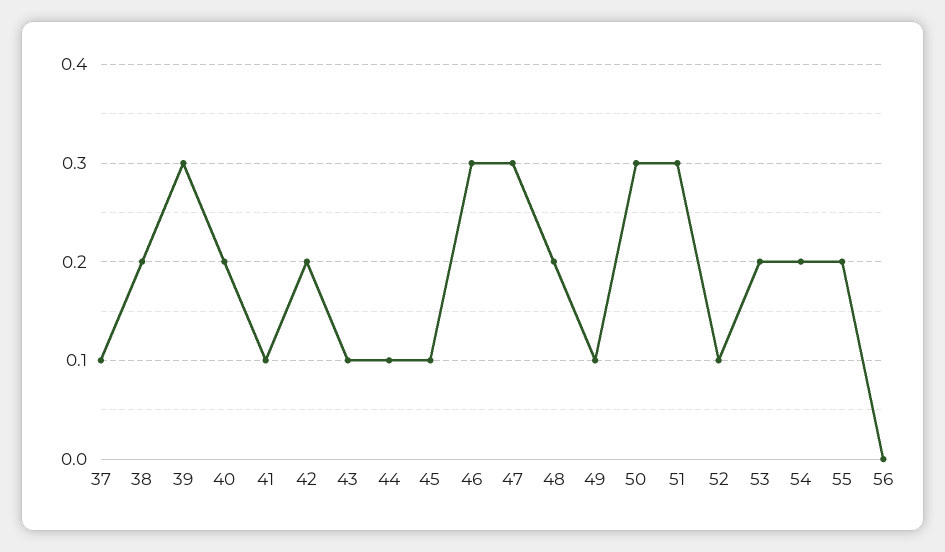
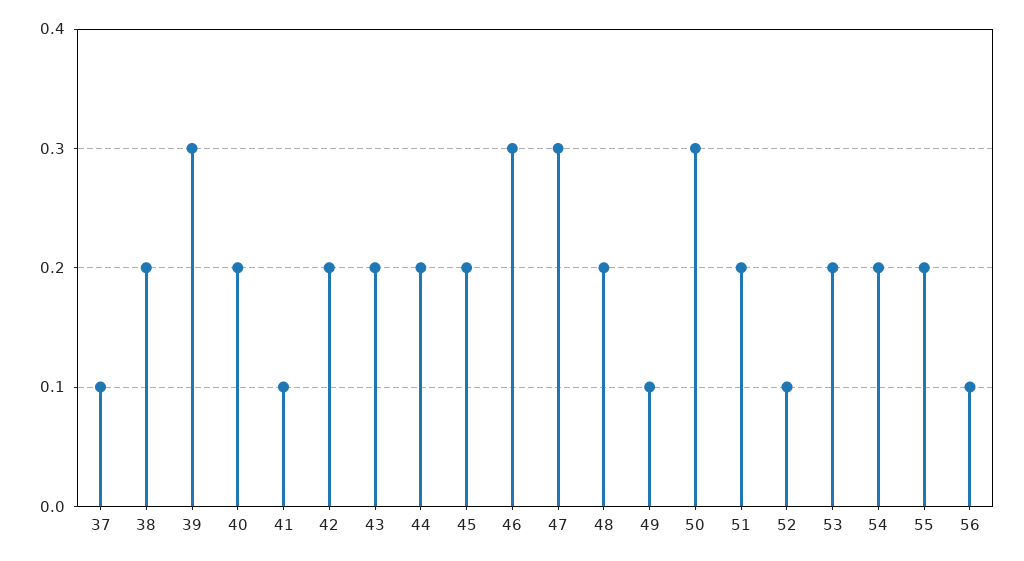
  {
    "37": 0.1,
    "38": 0.2,
    "39": 0.3,
    "40": 0.2,
    "41": 0.1,
    "42": 0.2,
-   "43": 0.1,
+   "43": 0.2,
-   "44": 0.1,
+   "44": 0.2,
-   "45": 0.1,
+   "45": 0.2,
    "46": 0.3,
    "47": 0.3,
    "48": 0.2,
    "49": 0.1,
    "50": 0.3,
-   "51": 0.3,
+   "51": 0.2,
    "52": 0.1,
    "53": 0.2,
    "54": 0.2,
    "55": 0.2,
-   "56": 0
+   "56": 0.1
  }

